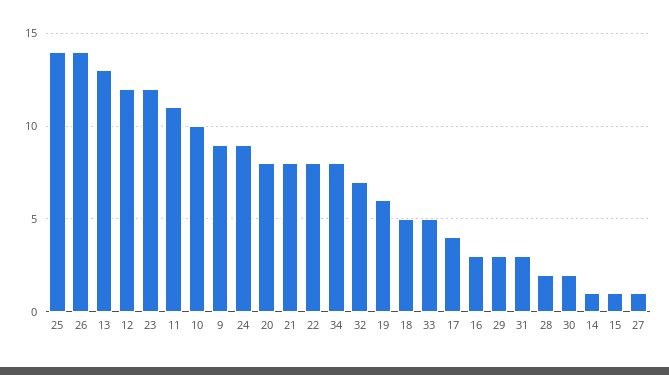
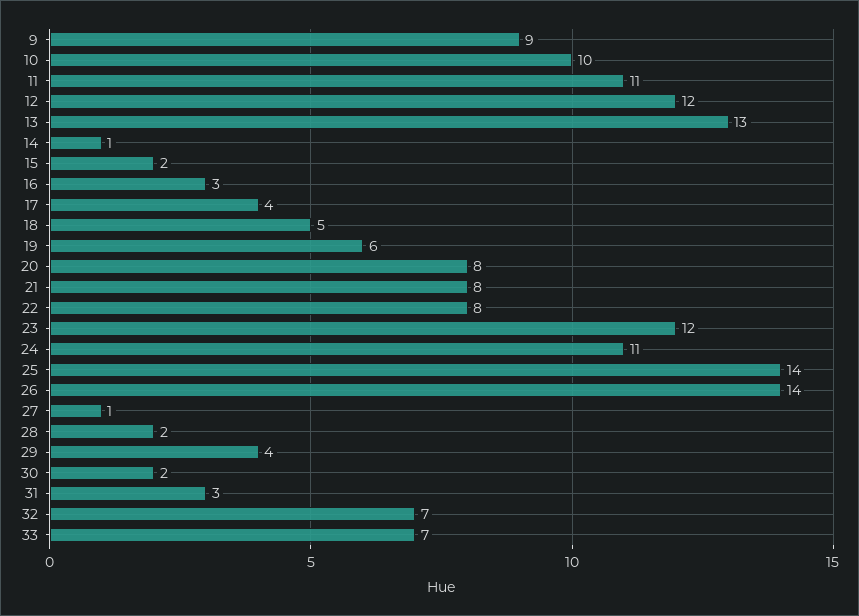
  {
    "25": 14,
    "26": 14,
    "13": 13,
    "12": 12,
    "23": 12,
    "11": 11,
    "10": 10,
    "9": 9,
-   "24": 9,
+   "24": 11,
    "20": 8,
    "21": 8,
    "22": 8,
-   "34": 8,
    "32": 7,
    "19": 6,
    "18": 5,
-   "33": 5,
+   "33": 7,
    "17": 4,
    "16": 3,
-   "29": 3,
+   "29": 4,
    "31": 3,
    "28": 2,
    "30": 2,
    "14": 1,
-   "15": 1,
+   "15": 2,
    "27": 1
  }

